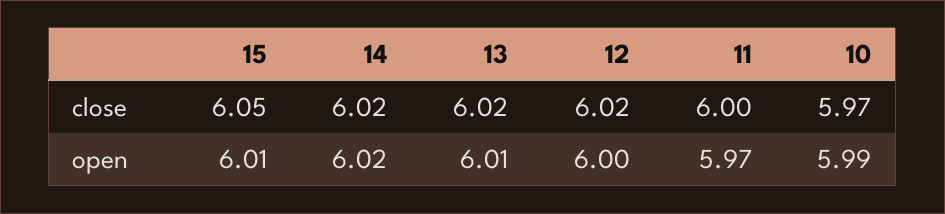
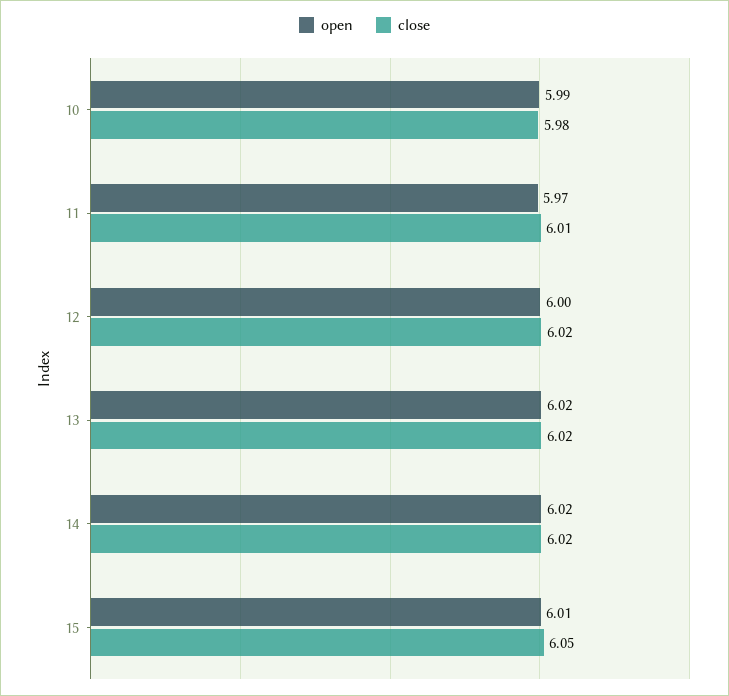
  {
    "close": {
      "15": 6.05,
      "14": 6.02,
      "13": 6.02,
      "12": 6.02,
-     "11": 6,
+     "11": 6.01,
-     "10": 5.97
+     "10": 5.98
    },
    "open": {
      "15": 6.01,
      "14": 6.02,
-     "13": 6.01,
+     "13": 6.02,
      "12": 6,
      "11": 5.97,
      "10": 5.99
    }
  }

